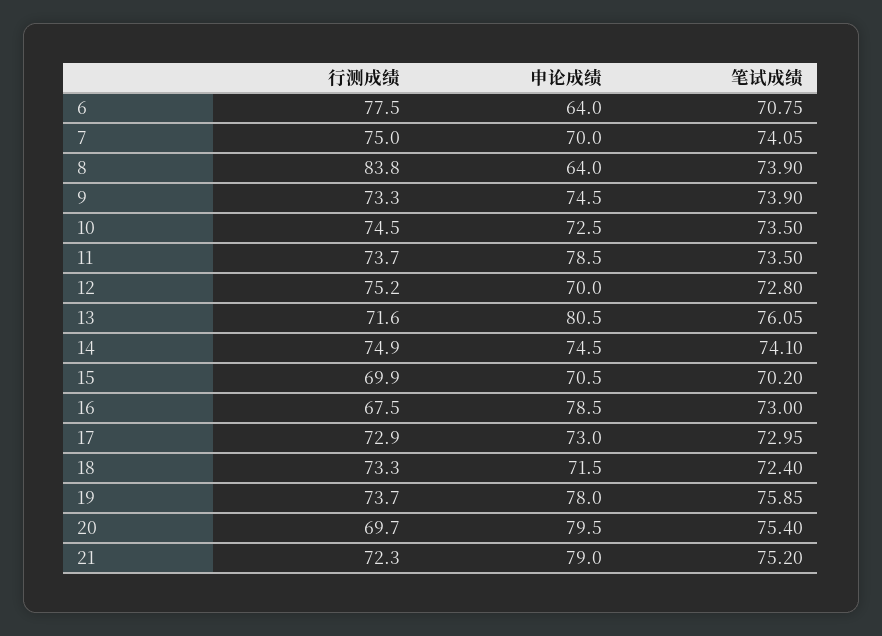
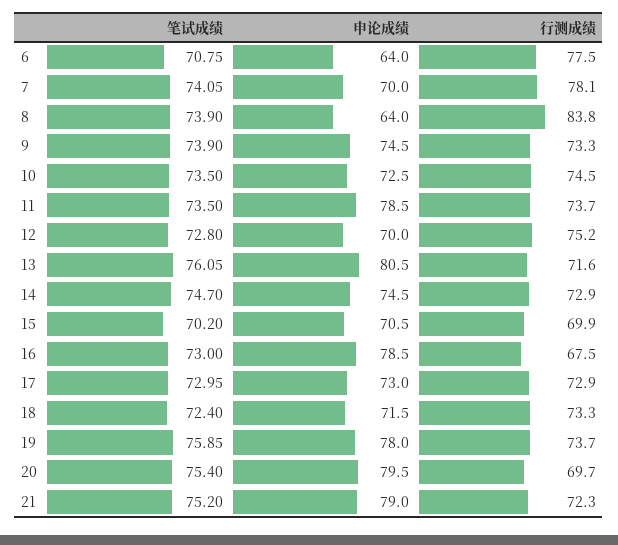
  {
    "行测成绩": {
      "6": 77.5,
-     "7": 75,
+     "7": 78.1,
      "8": 83.8,
      "9": 73.3,
      "10": 74.5,
      "11": 73.7,
      "12": 75.2,
      "13": 71.6,
-     "14": 74.9,
+     "14": 72.9,
      "15": 69.9,
      "16": 67.5,
      "17": 72.9,
      "18": 73.3,
      "19": 73.7,
      "20": 69.7,
      "21": 72.3
    },
    "申论成绩": {
      "6": 64,
      "7": 70,
      "8": 64,
      "9": 74.5,
      "10": 72.5,
      "11": 78.5,
      "12": 70,
      "13": 80.5,
      "14": 74.5,
      "15": 70.5,
      "16": 78.5,
      "17": 73,
      "18": 71.5,
      "19": 78,
      "20": 79.5,
      "21": 79
    },
    "笔试成绩": {
      "6": 70.75,
      "7": 74.05,
      "8": 73.9,
      "9": 73.9,
      "10": 73.5,
      "11": 73.5,
      "12": 72.8,
      "13": 76.05,
-     "14": 74.1,
+     "14": 74.7,
      "15": 70.2,
      "16": 73,
      "17": 72.95,
      "18": 72.4,
      "19": 75.85,
      "20": 75.4,
      "21": 75.2
    }
  }

